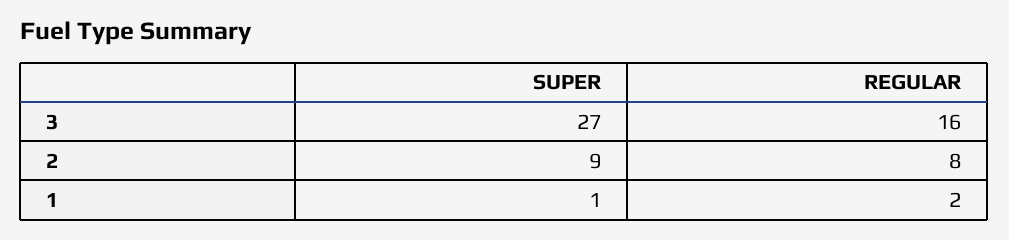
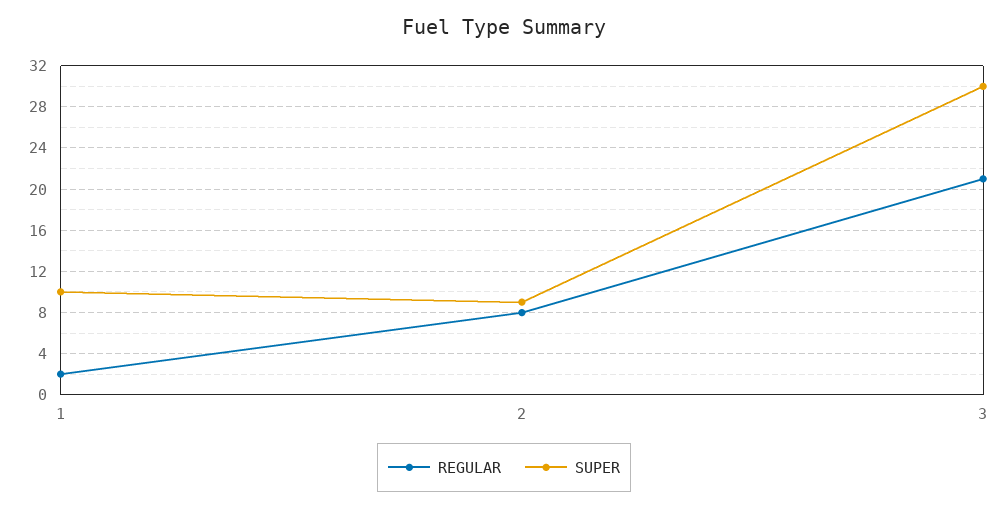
  {
    "SUPER": {
-     "3": 27,
+     "3": 30,
      "2": 9,
-     "1": 1
+     "1": 10
    },
    "REGULAR": {
-     "3": 16,
+     "3": 21,
      "2": 8,
      "1": 2
    }
  }

